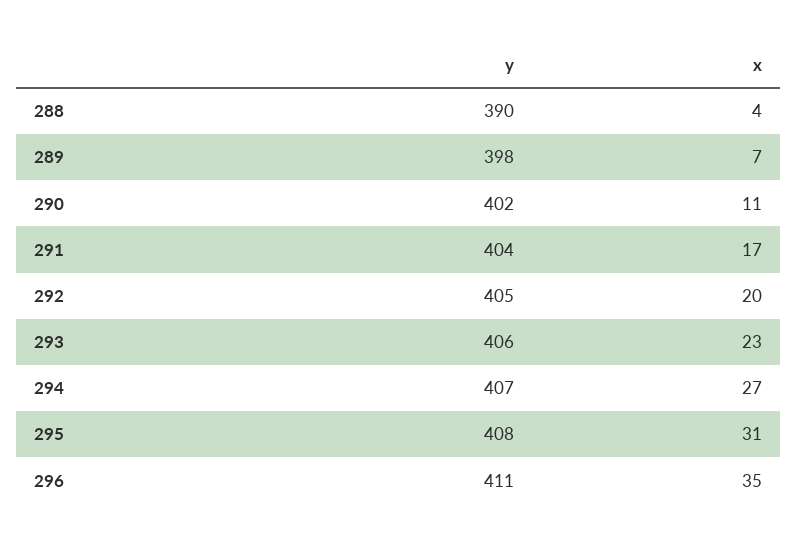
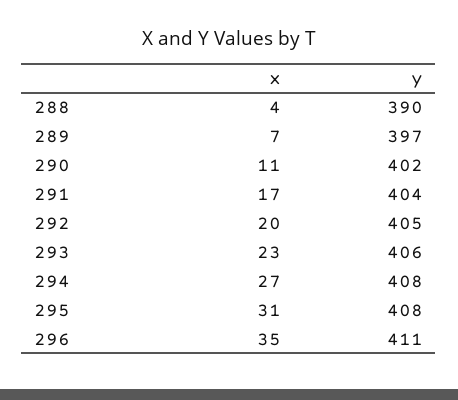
  {
    "y": {
      "288": 390,
-     "289": 398,
+     "289": 397,
      "290": 402,
      "291": 404,
      "292": 405,
      "293": 406,
-     "294": 407,
+     "294": 408,
      "295": 408,
      "296": 411
    },
    "x": {
      "288": 4,
      "289": 7,
      "290": 11,
      "291": 17,
      "292": 20,
      "293": 23,
      "294": 27,
      "295": 31,
      "296": 35
    }
  }

